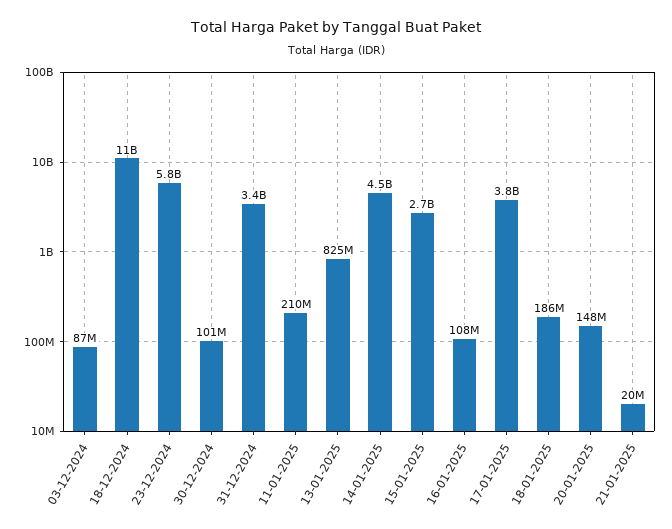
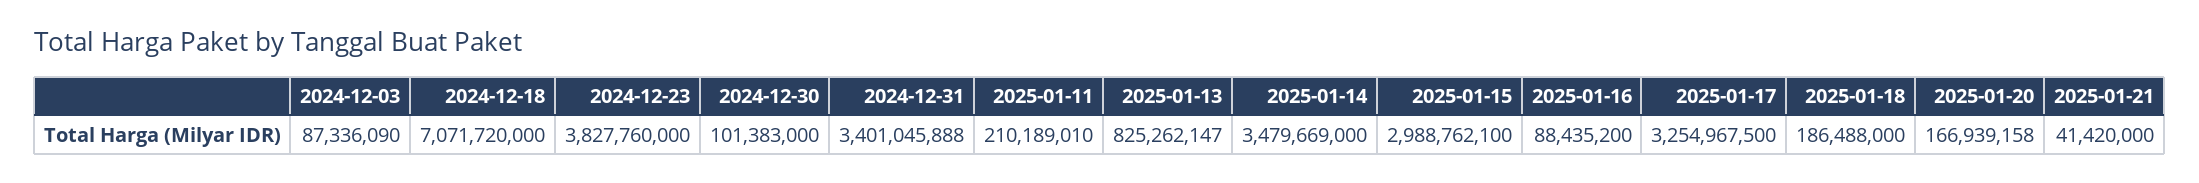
  {
    "03-12-2024": 87336090,
-   "18-12-2024": 11000000000,
+   "18-12-2024": 7071720000,
-   "23-12-2024": 5800000000,
+   "23-12-2024": 3827760000,
    "30-12-2024": 101383000,
    "31-12-2024": 3401045888,
    "11-01-2025": 210189010,
    "13-01-2025": 825262147,
-   "14-01-2025": 4500000000,
+   "14-01-2025": 3479669000,
-   "15-01-2025": 2700000000,
+   "15-01-2025": 2988762100,
-   "16-01-2025": 108000000,
+   "16-01-2025": 88435200,
-   "17-01-2025": 3800000000,
+   "17-01-2025": 3254967500,
    "18-01-2025": 186488000,
-   "20-01-2025": 148000000,
+   "20-01-2025": 166939158,
-   "21-01-2025": 20000000
+   "21-01-2025": 41420000
  }

